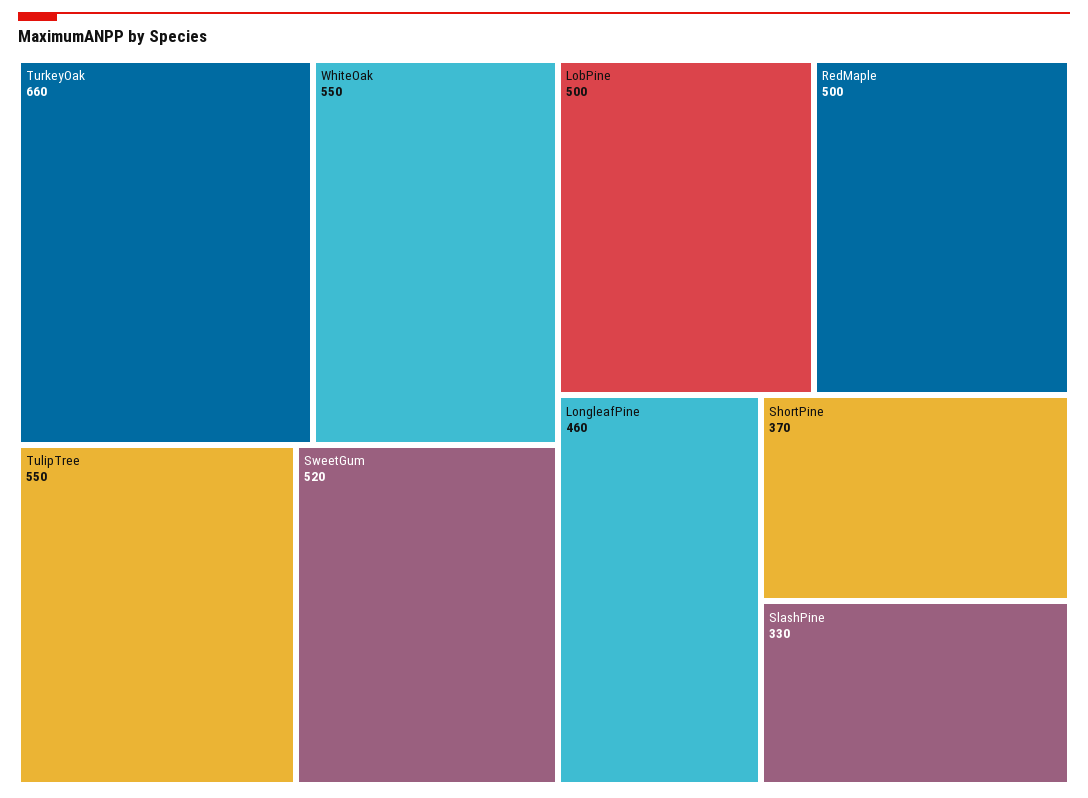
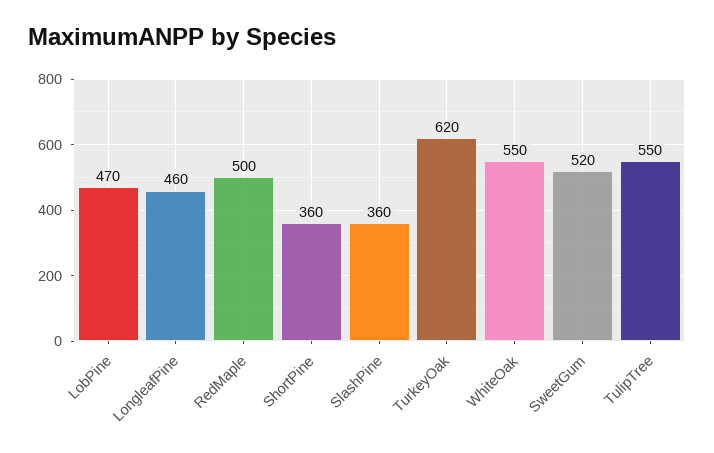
  {
-   "TurkeyOak": 660,
+   "TurkeyOak": 620,
    "WhiteOak": 550,
    "TulipTree": 550,
    "SweetGum": 520,
-   "LobPine": 500,
+   "LobPine": 470,
    "RedMaple": 500,
    "LongleafPine": 460,
-   "ShortPine": 370,
+   "ShortPine": 360,
-   "SlashPine": 330
+   "SlashPine": 360
  }

